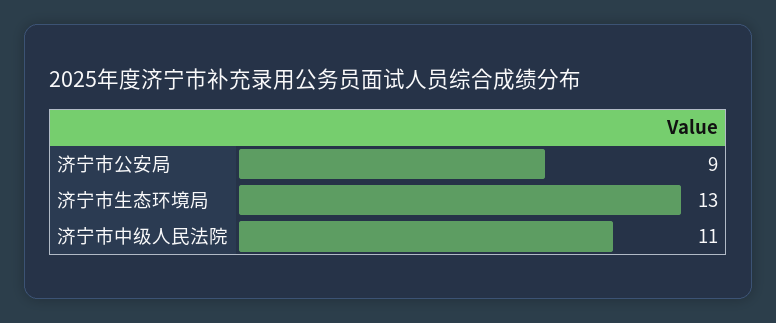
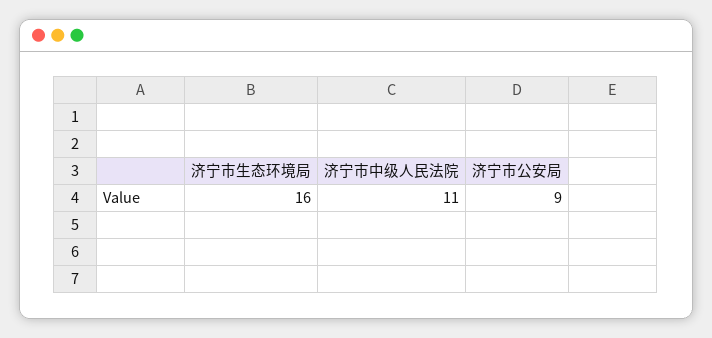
  {
    "济宁市公安局": 9,
-   "济宁市生态环境局": 13,
+   "济宁市生态环境局": 16,
    "济宁市中级人民法院": 11
  }

